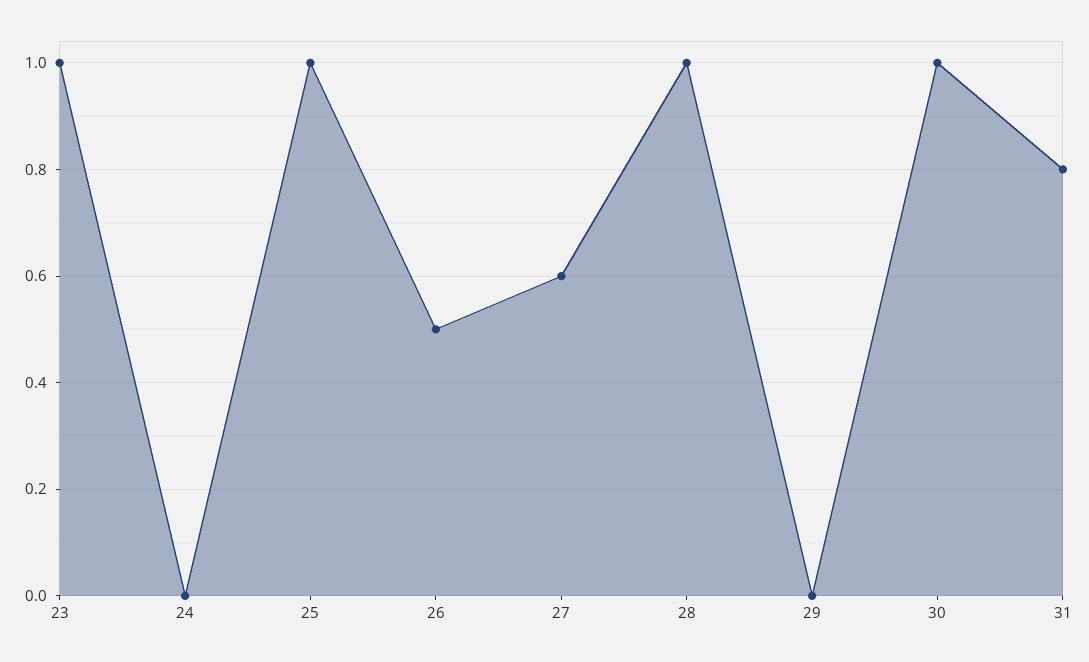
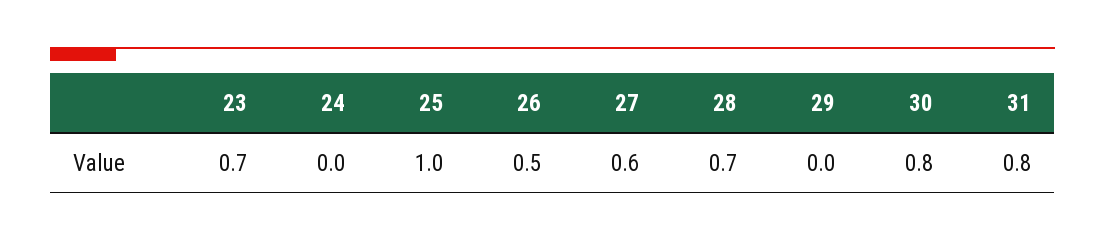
  {
-   "23": 1,
+   "23": 0.7,
    "24": 0,
    "25": 1,
    "26": 0.5,
    "27": 0.6,
-   "28": 1,
+   "28": 0.7,
    "29": 0,
-   "30": 1,
+   "30": 0.8,
    "31": 0.8
  }

